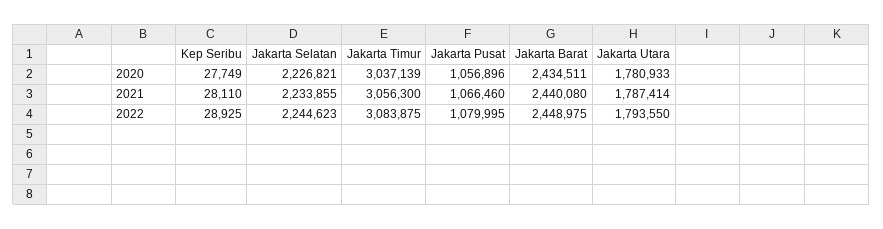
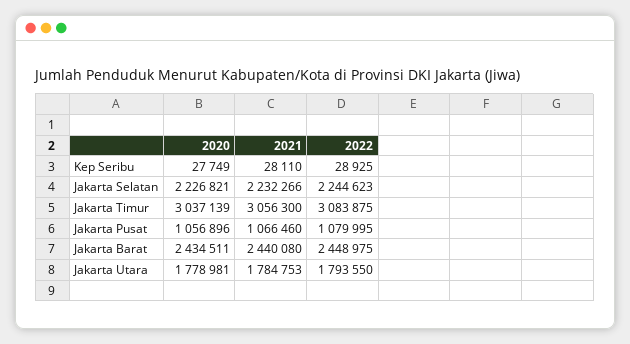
  {
    "Kep Seribu": {
      "2020": 27749,
      "2021": 28110,
      "2022": 28925
    },
    "Jakarta Selatan": {
      "2020": 2226821,
-     "2021": 2233855,
+     "2021": 2232266,
      "2022": 2244623
    },
    "Jakarta Timur": {
      "2020": 3037139,
      "2021": 3056300,
      "2022": 3083875
    },
    "Jakarta Pusat": {
      "2020": 1056896,
      "2021": 1066460,
      "2022": 1079995
    },
    "Jakarta Barat": {
      "2020": 2434511,
      "2021": 2440080,
      "2022": 2448975
    },
    "Jakarta Utara": {
-     "2020": 1780933,
+     "2020": 1778981,
-     "2021": 1787414,
+     "2021": 1784753,
      "2022": 1793550
    }
  }

